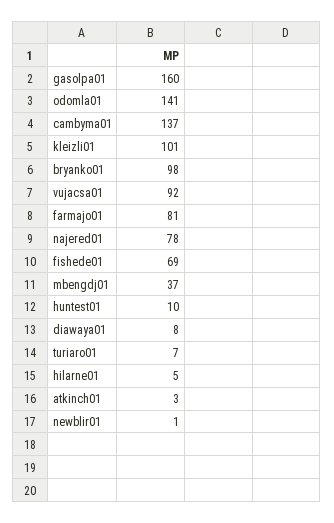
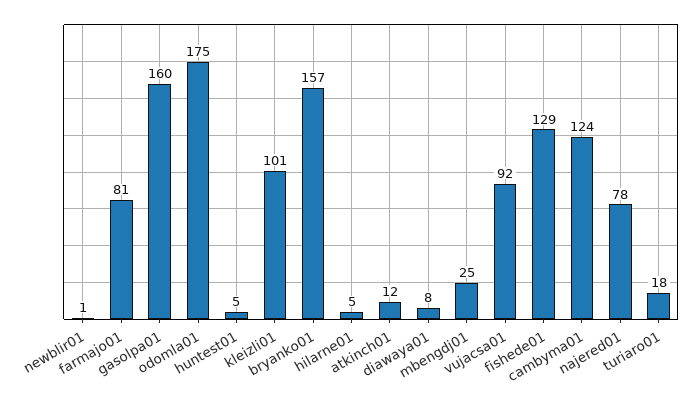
  {
    "gasolpa01": 160,
-   "odomla01": 141,
+   "odomla01": 175,
-   "cambyma01": 137,
+   "cambyma01": 124,
    "kleizli01": 101,
-   "bryanko01": 98,
+   "bryanko01": 157,
    "vujacsa01": 92,
    "farmajo01": 81,
    "najered01": 78,
-   "fishede01": 69,
+   "fishede01": 129,
-   "mbengdj01": 37,
+   "mbengdj01": 25,
-   "huntest01": 10,
+   "huntest01": 5,
    "diawaya01": 8,
-   "turiaro01": 7,
+   "turiaro01": 18,
    "hilarne01": 5,
-   "atkinch01": 3,
+   "atkinch01": 12,
    "newblir01": 1
  }

